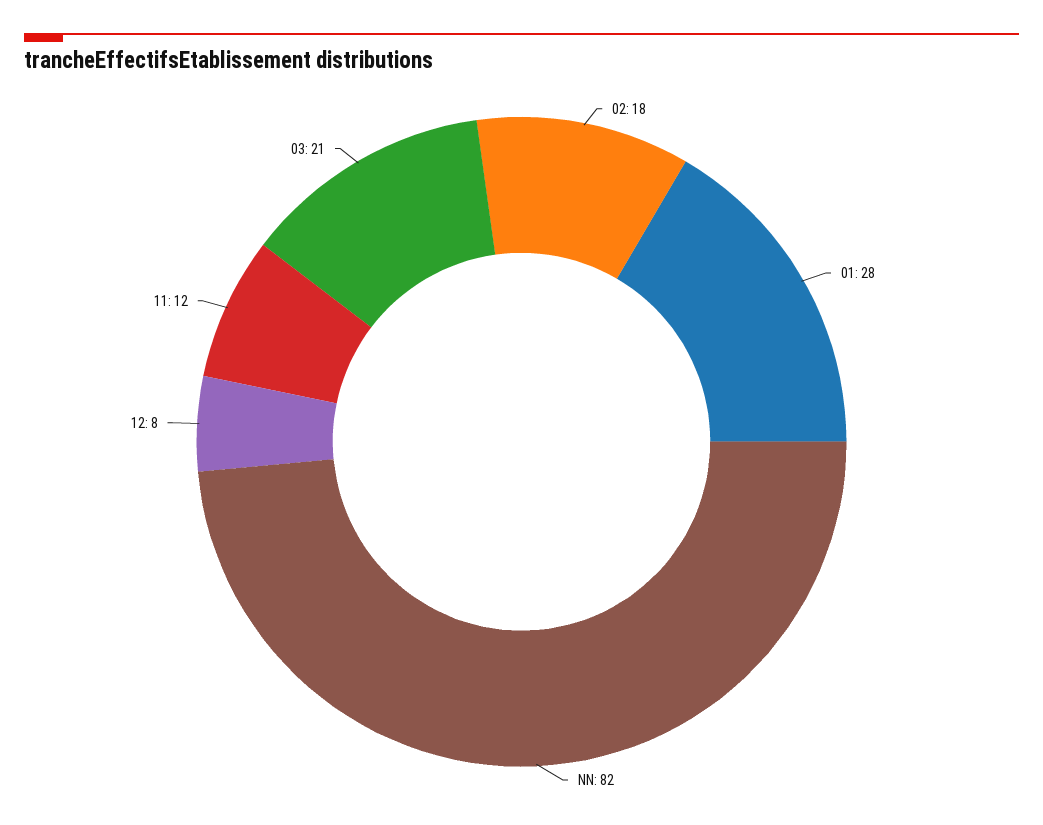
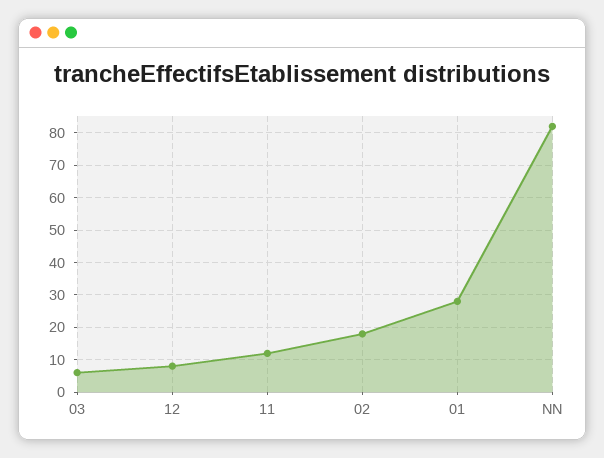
  {
    "02": 18,
    "01": 28,
    "NN": 82,
    "12": 8,
    "11": 12,
-   "03": 21
+   "03": 5
  }

